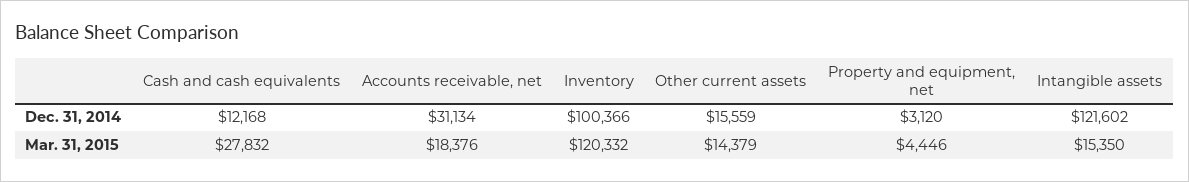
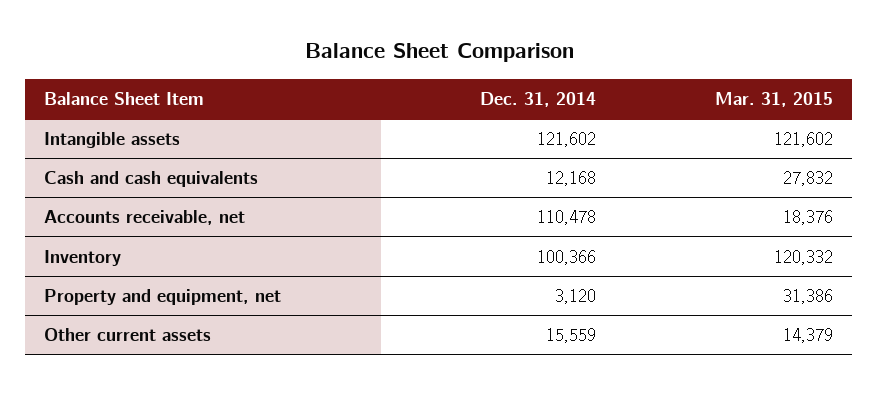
  {
    "Cash and cash equivalents": {
      "Dec. 31, 2014": 12168,
      "Mar. 31, 2015": 27832
    },
    "Accounts receivable, net": {
-     "Dec. 31, 2014": 31134,
+     "Dec. 31, 2014": 110478,
      "Mar. 31, 2015": 18376
    },
    "Inventory": {
      "Dec. 31, 2014": 100366,
      "Mar. 31, 2015": 120332
    },
    "Other current assets": {
      "Dec. 31, 2014": 15559,
      "Mar. 31, 2015": 14379
    },
    "Property and equipment, net": {
      "Dec. 31, 2014": 3120,
-     "Mar. 31, 2015": 4446
+     "Mar. 31, 2015": 31386
    },
    "Intangible assets": {
      "Dec. 31, 2014": 121602,
-     "Mar. 31, 2015": 15350
+     "Mar. 31, 2015": 121602
    }
  }

